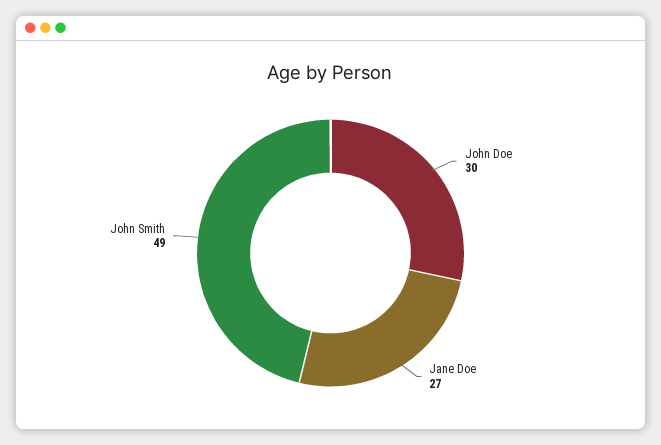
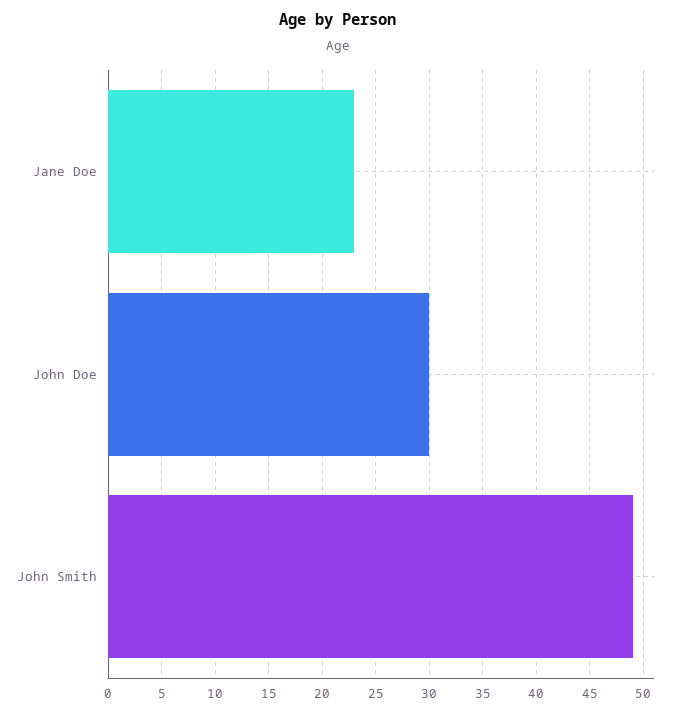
  {
    "John Doe": 30,
-   "Jane Doe": 27,
+   "Jane Doe": 23,
    "John Smith": 49
  }

